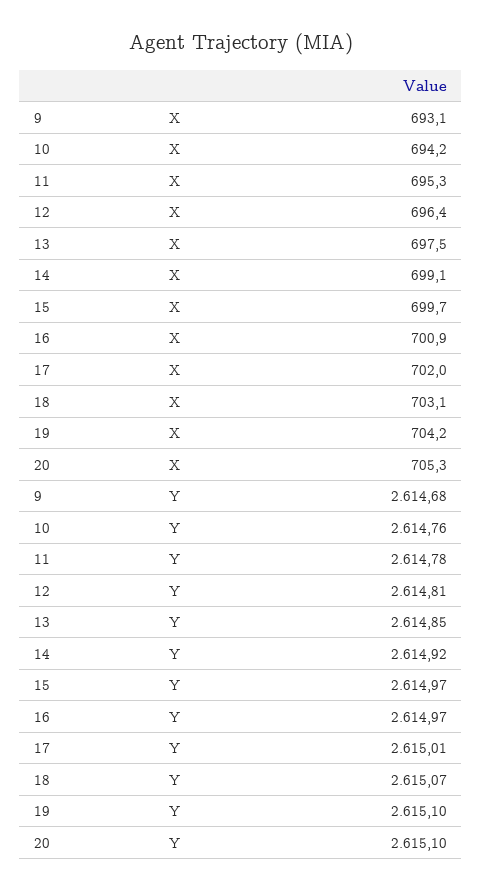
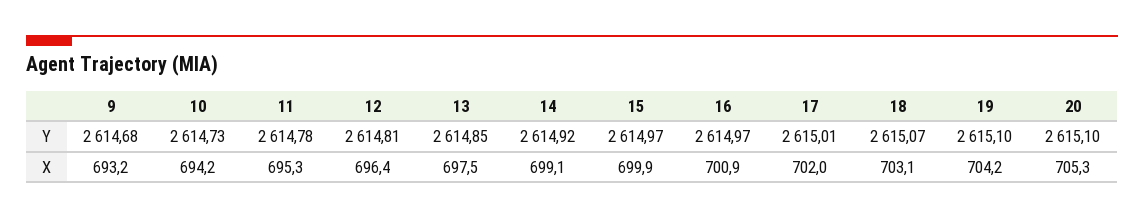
  {
    "9": {
-     "X": 693.1,
+     "X": 693.2,
      "Y": 2614.68
    },
    "10": {
      "X": 694.2,
-     "Y": 2614.76
+     "Y": 2614.73
    },
    "11": {
      "X": 695.3,
      "Y": 2614.78
    },
    "12": {
      "X": 696.4,
      "Y": 2614.81
    },
    "13": {
      "X": 697.5,
      "Y": 2614.85
    },
    "14": {
      "X": 699.1,
      "Y": 2614.92
    },
    "15": {
-     "X": 699.7,
+     "X": 699.9,
      "Y": 2614.97
    },
    "16": {
      "X": 700.9,
      "Y": 2614.97
    },
    "17": {
      "X": 702,
      "Y": 2615.01
    },
    "18": {
      "X": 703.1,
      "Y": 2615.07
    },
    "19": {
      "X": 704.2,
      "Y": 2615.1
    },
    "20": {
      "X": 705.3,
      "Y": 2615.1
    }
  }

